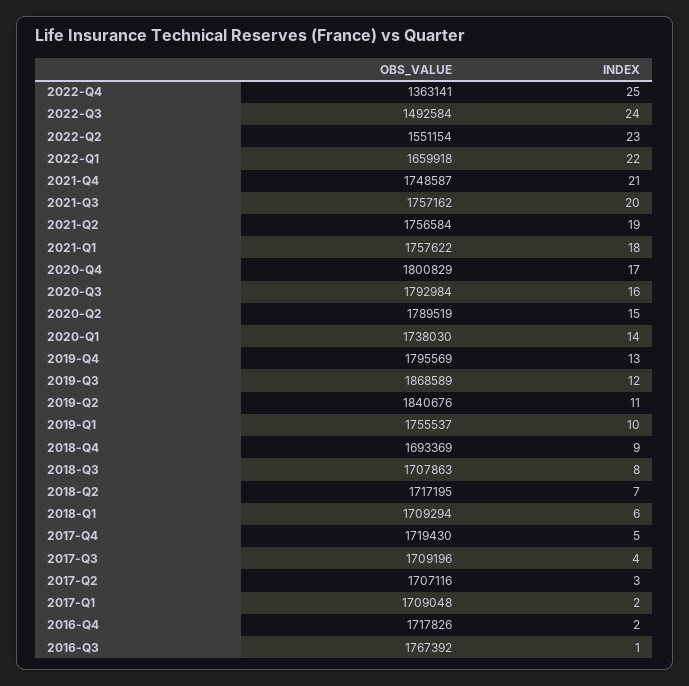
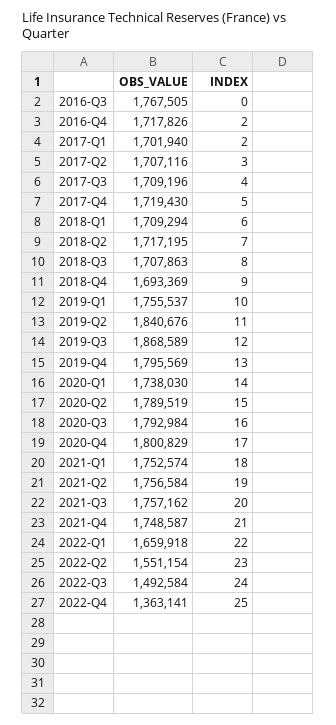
  {
    "OBS_VALUE": {
      "2022-Q4": 1363141,
      "2022-Q3": 1492584,
      "2022-Q2": 1551154,
      "2022-Q1": 1659918,
      "2021-Q4": 1748587,
      "2021-Q3": 1757162,
      "2021-Q2": 1756584,
-     "2021-Q1": 1757622,
+     "2021-Q1": 1752574,
      "2020-Q4": 1800829,
      "2020-Q3": 1792984,
      "2020-Q2": 1789519,
      "2020-Q1": 1738030,
      "2019-Q4": 1795569,
      "2019-Q3": 1868589,
      "2019-Q2": 1840676,
      "2019-Q1": 1755537,
      "2018-Q4": 1693369,
      "2018-Q3": 1707863,
      "2018-Q2": 1717195,
      "2018-Q1": 1709294,
      "2017-Q4": 1719430,
      "2017-Q3": 1709196,
      "2017-Q2": 1707116,
-     "2017-Q1": 1709048,
+     "2017-Q1": 1701940,
      "2016-Q4": 1717826,
-     "2016-Q3": 1767392
+     "2016-Q3": 1767505
    },
    "INDEX": {
      "2022-Q4": 25,
      "2022-Q3": 24,
      "2022-Q2": 23,
      "2022-Q1": 22,
      "2021-Q4": 21,
      "2021-Q3": 20,
      "2021-Q2": 19,
      "2021-Q1": 18,
      "2020-Q4": 17,
      "2020-Q3": 16,
      "2020-Q2": 15,
      "2020-Q1": 14,
      "2019-Q4": 13,
      "2019-Q3": 12,
      "2019-Q2": 11,
      "2019-Q1": 10,
      "2018-Q4": 9,
      "2018-Q3": 8,
      "2018-Q2": 7,
      "2018-Q1": 6,
      "2017-Q4": 5,
      "2017-Q3": 4,
      "2017-Q2": 3,
      "2017-Q1": 2,
      "2016-Q4": 2,
-     "2016-Q3": 1
+     "2016-Q3": 0
    }
  }

